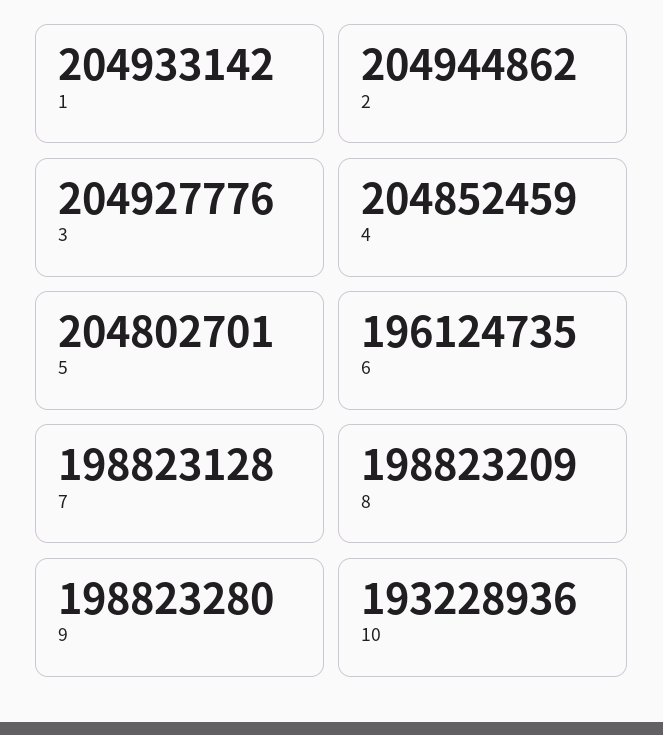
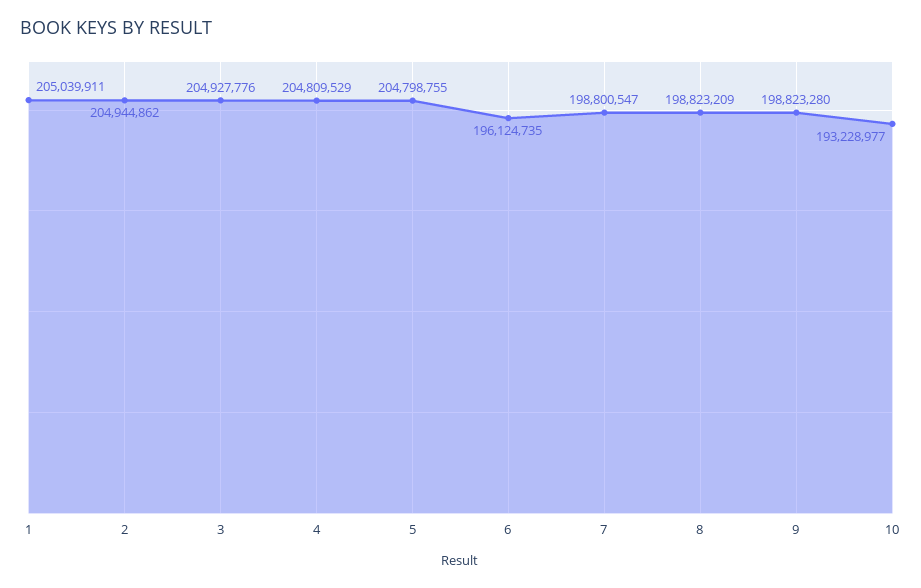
  {
-   "1": 204933142,
+   "1": 205039911,
    "2": 204944862,
    "3": 204927776,
-   "4": 204852459,
+   "4": 204809529,
-   "5": 204802701,
+   "5": 204798755,
    "6": 196124735,
-   "7": 198823128,
+   "7": 198800547,
    "8": 198823209,
    "9": 198823280,
-   "10": 193228936
+   "10": 193228977
  }

